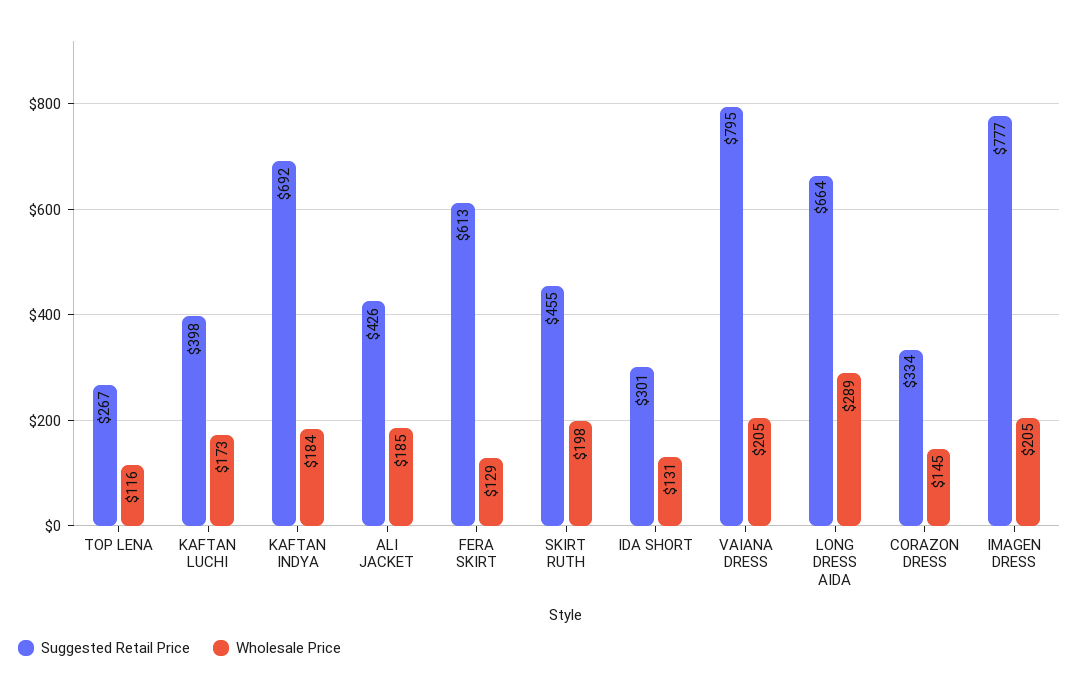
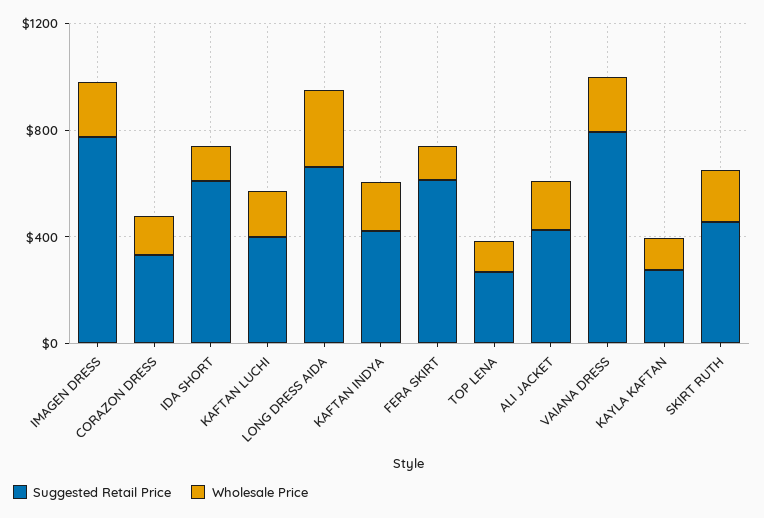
  {
    "Suggested Retail Price": {
      "TOP LENA": 267,
      "KAFTAN LUCHI": 398,
-     "KAFTAN INDYA": 692,
+     "KAFTAN INDYA": 400,
      "ALI JACKET": 426,
      "FERA SKIRT": 613,
      "SKIRT RUTH": 455,
-     "IDA SHORT": 301,
+     "IDA SHORT": 600,
      "VAIANA DRESS": 795,
      "LONG DRESS AIDA": 664,
      "CORAZON DRESS": 334,
-     "IMAGEN DRESS": 777
+     "IMAGEN DRESS": 777,
+     "KAYLA KAFTAN": 300
    },
    "Wholesale Price": {
      "TOP LENA": 116,
      "KAFTAN LUCHI": 173,
      "KAFTAN INDYA": 184,
      "ALI JACKET": 185,
      "FERA SKIRT": 129,
      "SKIRT RUTH": 198,
      "IDA SHORT": 131,
      "VAIANA DRESS": 205,
      "LONG DRESS AIDA": 289,
      "CORAZON DRESS": 145,
-     "IMAGEN DRESS": 205
+     "IMAGEN DRESS": 205,
+     "KAYLA KAFTAN": 100
    }
  }

